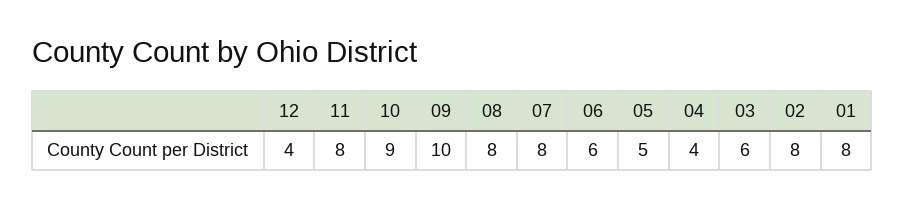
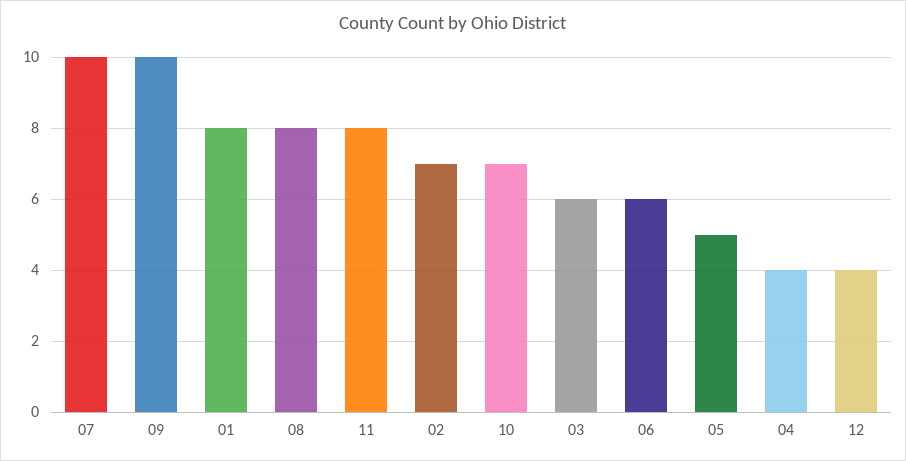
  {
    "12": 4,
    "11": 8,
-   "10": 9,
+   "10": 7,
    "09": 10,
    "08": 8,
-   "07": 8,
+   "07": 10,
    "06": 6,
    "05": 5,
    "04": 4,
    "03": 6,
-   "02": 8,
+   "02": 7,
    "01": 8
  }

